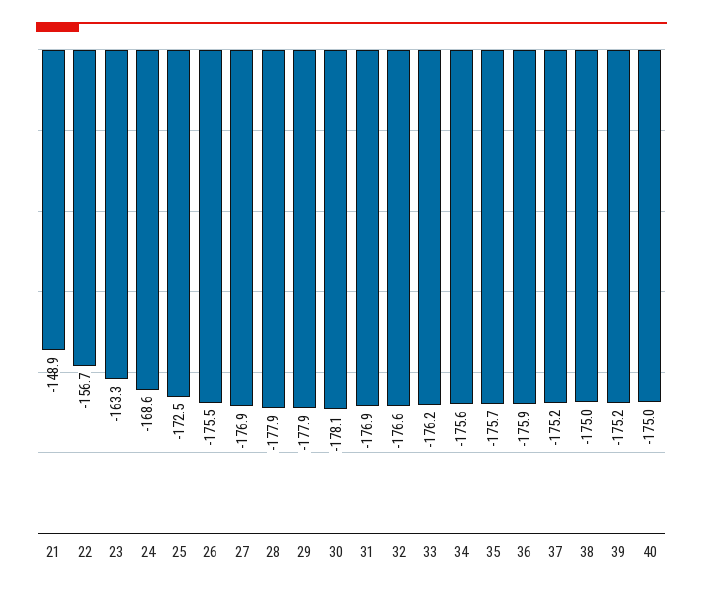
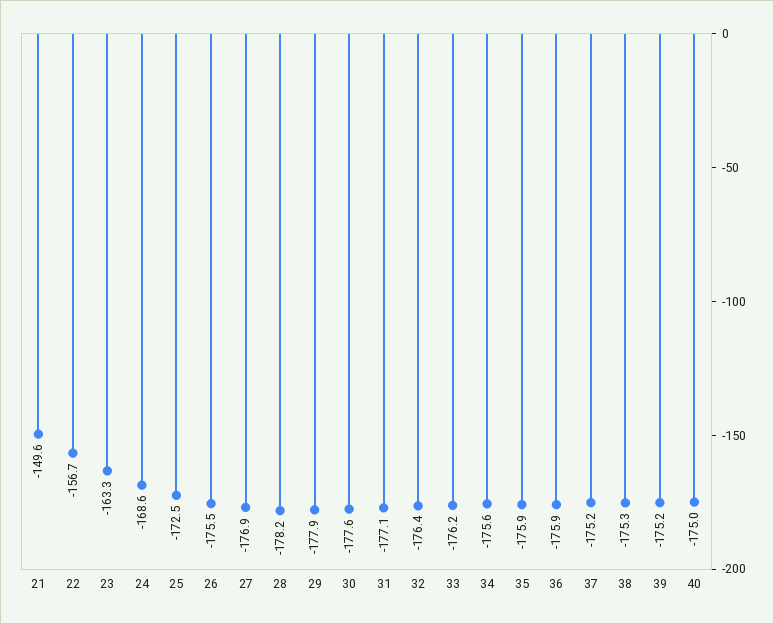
  {
-   "21": -148.9,
+   "21": -149.6,
    "22": -156.7,
    "23": -163.3,
    "24": -168.6,
    "25": -172.5,
    "26": -175.5,
    "27": -176.9,
-   "28": -177.9,
+   "28": -178.2,
    "29": -177.9,
-   "30": -178.1,
+   "30": -177.6,
-   "31": -176.9,
+   "31": -177.1,
-   "32": -176.6,
+   "32": -176.4,
    "33": -176.2,
    "34": -175.6,
-   "35": -175.7,
+   "35": -175.9,
    "36": -175.9,
    "37": -175.2,
-   "38": -175,
+   "38": -175.3,
    "39": -175.2,
    "40": -175
  }

